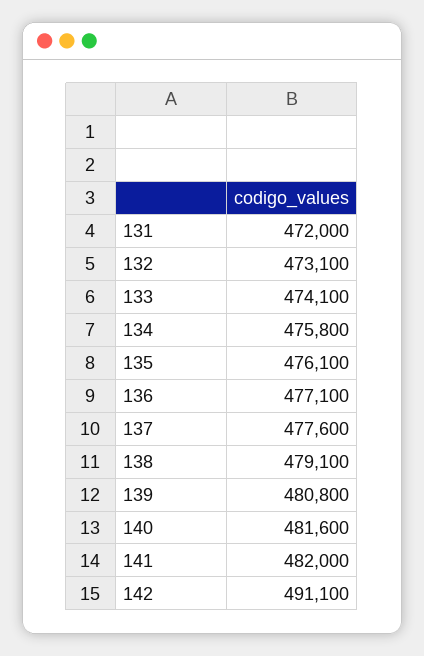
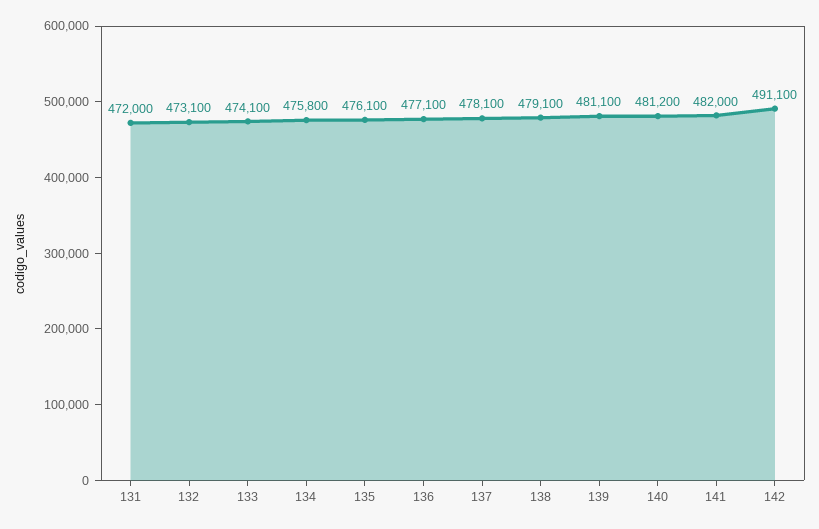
  {
    "131": 472000,
    "132": 473100,
    "133": 474100,
    "134": 475800,
    "135": 476100,
    "136": 477100,
-   "137": 477600,
+   "137": 478100,
    "138": 479100,
-   "139": 480800,
+   "139": 481100,
-   "140": 481600,
+   "140": 481200,
    "141": 482000,
    "142": 491100
  }

